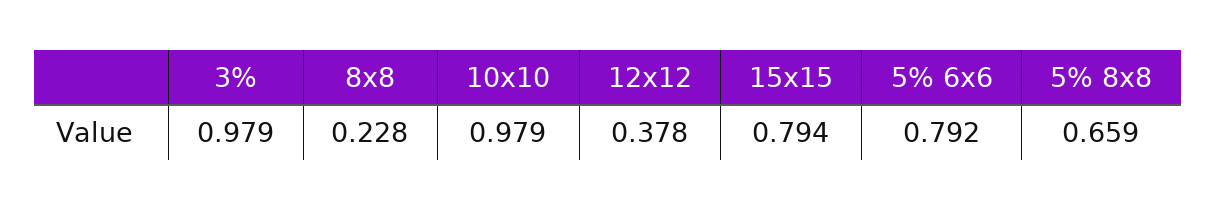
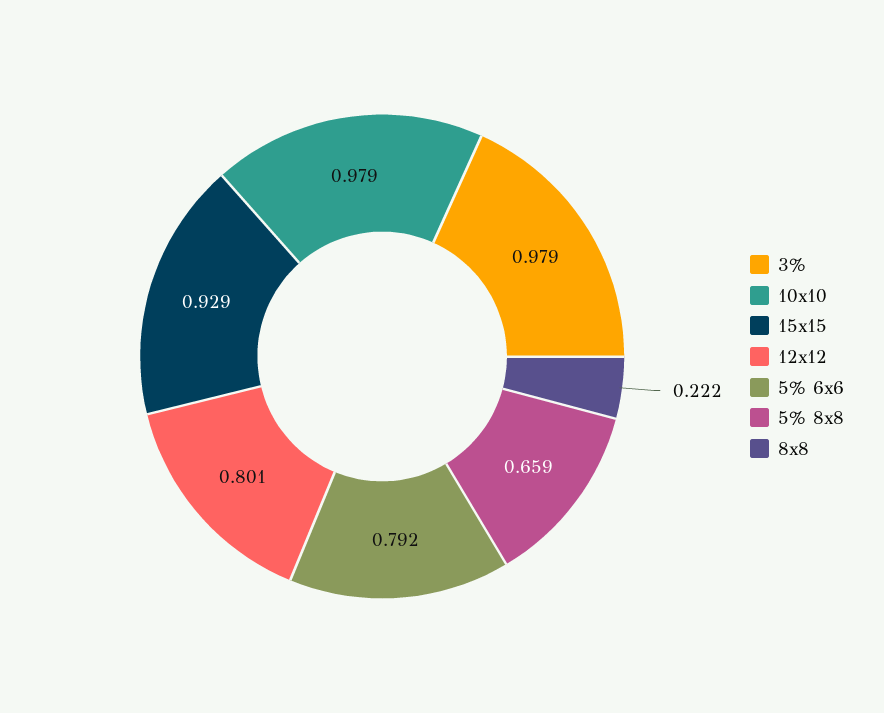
  {
    "3%": 0.979,
-   "8x8": 0.228,
+   "8x8": 0.222,
    "10x10": 0.979,
-   "12x12": 0.378,
+   "12x12": 0.801,
-   "15x15": 0.794,
+   "15x15": 0.929,
    "5% 6x6": 0.792,
    "5% 8x8": 0.659
  }

